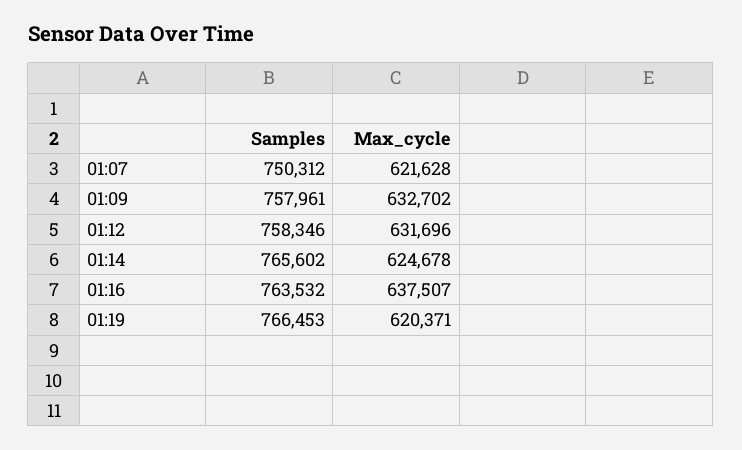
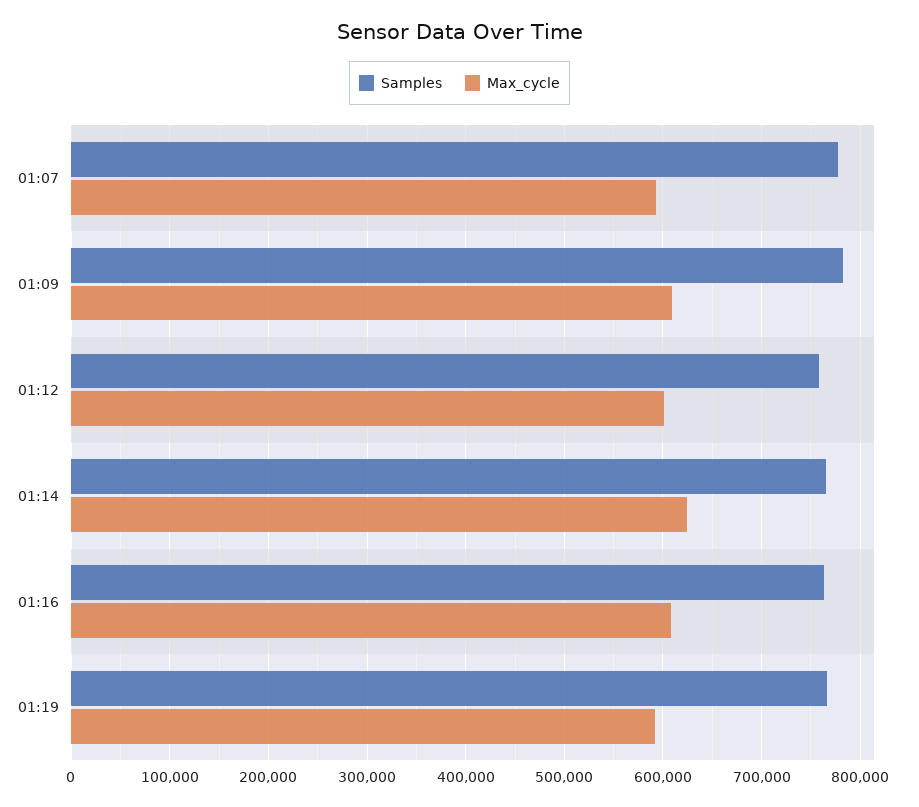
  {
    "Samples": {
-     "01:07": 750312,
+     "01:07": 780000,
-     "01:09": 757961,
+     "01:09": 780000,
      "01:12": 758346,
      "01:14": 765602,
      "01:16": 763532,
      "01:19": 766453
    },
    "Max_cycle": {
-     "01:07": 621628,
+     "01:07": 590000,
-     "01:09": 632702,
+     "01:09": 610000,
-     "01:12": 631696,
+     "01:12": 600000,
      "01:14": 624678,
-     "01:16": 637507,
+     "01:16": 610000,
-     "01:19": 620371
+     "01:19": 590000
    }
  }

